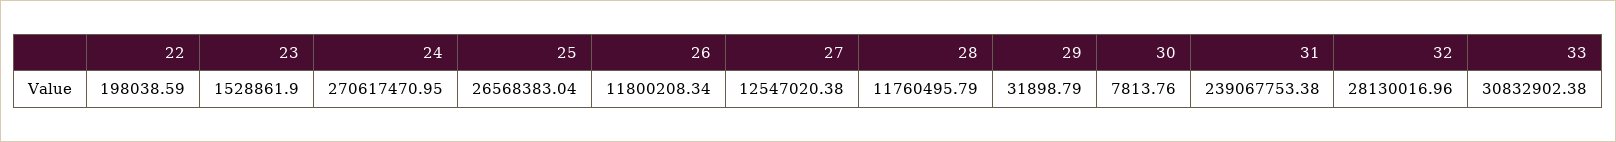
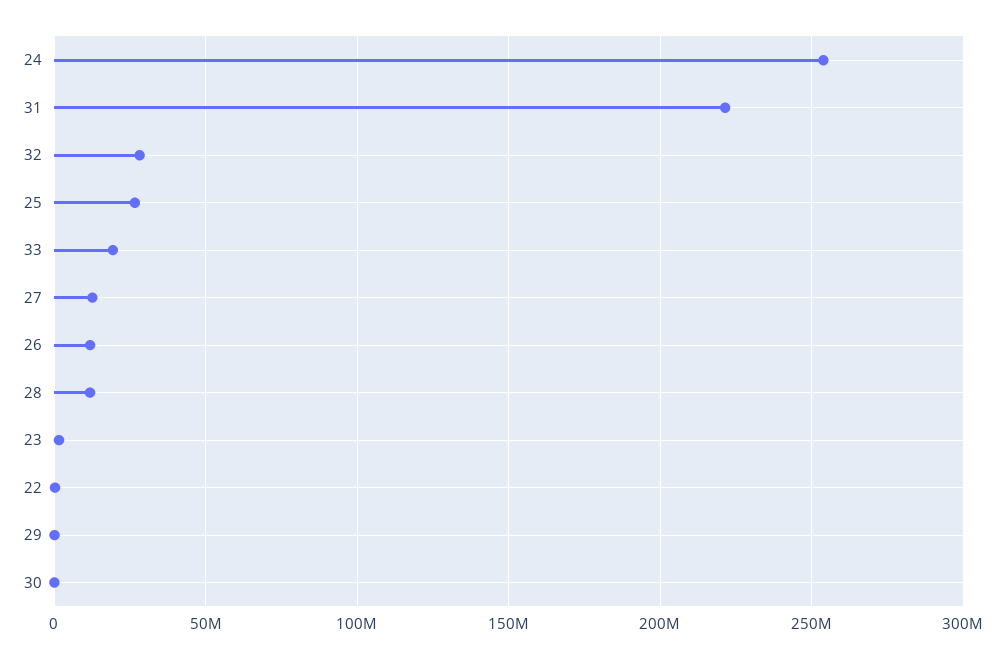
  {
    "22": 198038.59,
    "23": 1528861.9,
-   "24": 270617470.95,
+   "24": 255000000,
    "25": 26568383.04,
    "26": 11800208.34,
    "27": 12547020.38,
    "28": 11760495.79,
    "29": 31898.79,
    "30": 7813.76,
-   "31": 239067753.38,
+   "31": 220000000,
    "32": 28130016.96,
-   "33": 30832902.38
+   "33": 20000000
  }

